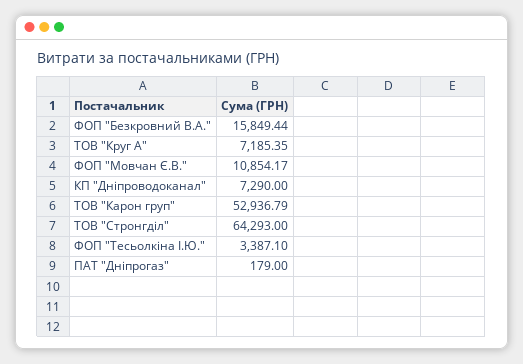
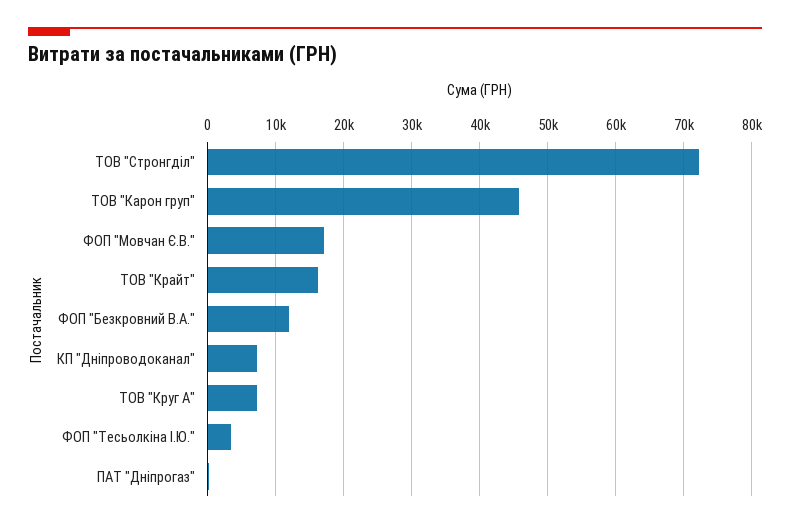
  {
-   "ФОП \"Безкровний В.А.\"": 15849.44,
+   "ФОП \"Безкровний В.А.\"": 12000,
    "ТОВ \"Круг А\"": 7185.35,
-   "ФОП \"Мовчан Є.В.\"": 10854.17,
+   "ФОП \"Мовчан Є.В.\"": 17000,
    "КП \"Дніпроводоканал\"": 7290,
-   "ТОВ \"Карон груп\"": 52936.79,
+   "ТОВ \"Карон груп\"": 46000,
-   "ТОВ \"Стронгділ\"": 64293,
+   "ТОВ \"Стронгділ\"": 72000,
    "ФОП \"Тесьолкіна І.Ю.\"": 3387.1,
-   "ПАТ \"Дніпрогаз\"": 179
+   "ПАТ \"Дніпрогаз\"": 179,
+   "ТОВ \"Крайт\"": 16000
  }

